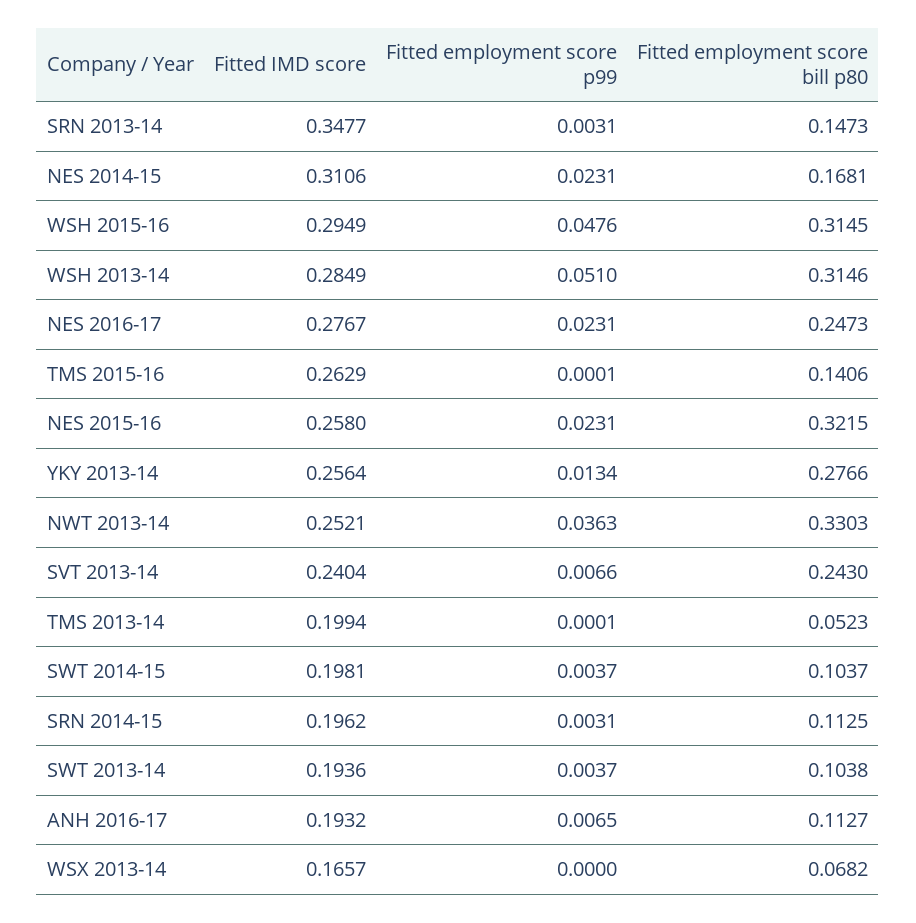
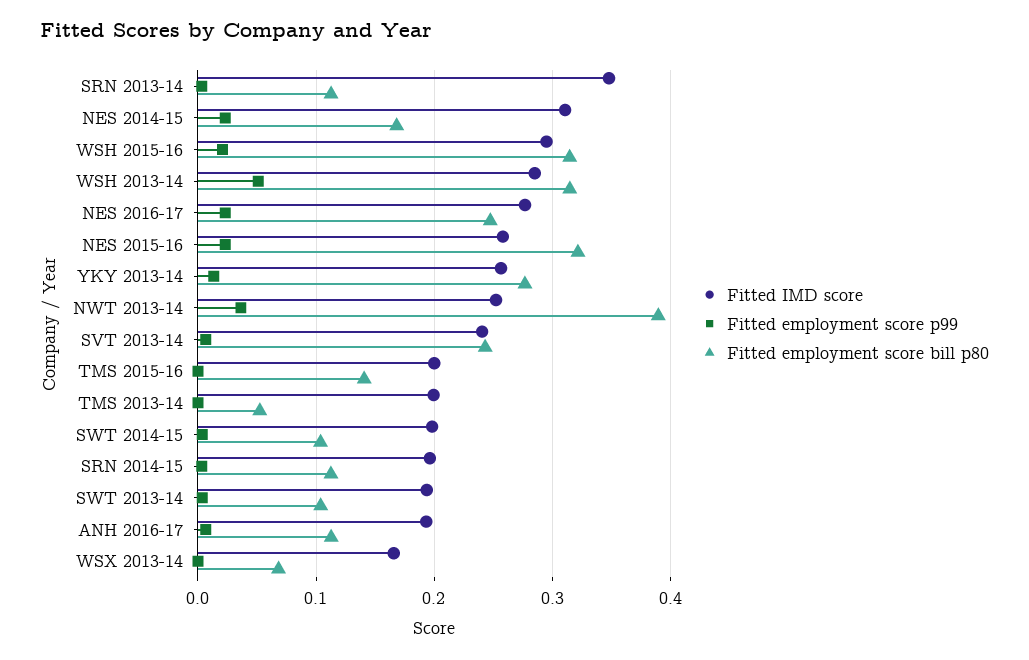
  {
    "Fitted IMD score": {
      "SRN 2013-14": 0.3477,
      "NES 2014-15": 0.3106,
      "WSH 2015-16": 0.2949,
      "WSH 2013-14": 0.2849,
      "NES 2016-17": 0.2767,
-     "TMS 2015-16": 0.2629,
+     "TMS 2015-16": 0.2,
      "NES 2015-16": 0.258,
      "YKY 2013-14": 0.2564,
      "NWT 2013-14": 0.2521,
      "SVT 2013-14": 0.2404,
      "TMS 2013-14": 0.1994,
      "SWT 2014-15": 0.1981,
      "SRN 2014-15": 0.1962,
      "SWT 2013-14": 0.1936,
      "ANH 2016-17": 0.1932,
      "WSX 2013-14": 0.1657
    },
    "Fitted employment score p99": {
      "SRN 2013-14": 0.0031,
      "NES 2014-15": 0.0231,
-     "WSH 2015-16": 0.0476,
+     "WSH 2015-16": 0.02,
      "WSH 2013-14": 0.051,
      "NES 2016-17": 0.0231,
      "TMS 2015-16": 0.0001,
      "NES 2015-16": 0.0231,
      "YKY 2013-14": 0.0134,
      "NWT 2013-14": 0.0363,
      "SVT 2013-14": 0.0066,
      "TMS 2013-14": 0.0001,
      "SWT 2014-15": 0.0037,
      "SRN 2014-15": 0.0031,
      "SWT 2013-14": 0.0037,
      "ANH 2016-17": 0.0065,
      "WSX 2013-14": 0
    },
    "Fitted employment score bill p80": {
-     "SRN 2013-14": 0.1473,
+     "SRN 2013-14": 0.11,
      "NES 2014-15": 0.1681,
      "WSH 2015-16": 0.3145,
      "WSH 2013-14": 0.3146,
      "NES 2016-17": 0.2473,
      "TMS 2015-16": 0.1406,
      "NES 2015-16": 0.3215,
      "YKY 2013-14": 0.2766,
-     "NWT 2013-14": 0.3303,
+     "NWT 2013-14": 0.39,
      "SVT 2013-14": 0.243,
      "TMS 2013-14": 0.0523,
      "SWT 2014-15": 0.1037,
      "SRN 2014-15": 0.1125,
      "SWT 2013-14": 0.1038,
      "ANH 2016-17": 0.1127,
      "WSX 2013-14": 0.0682
    }
  }

